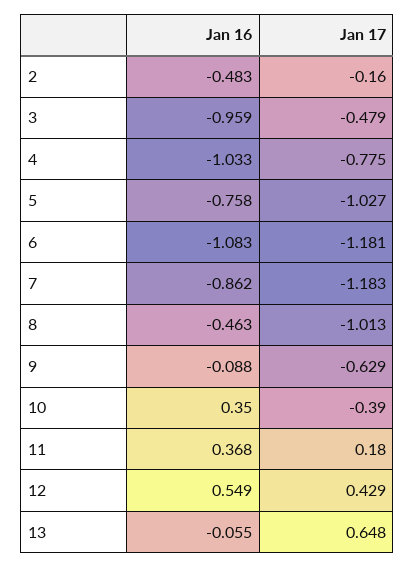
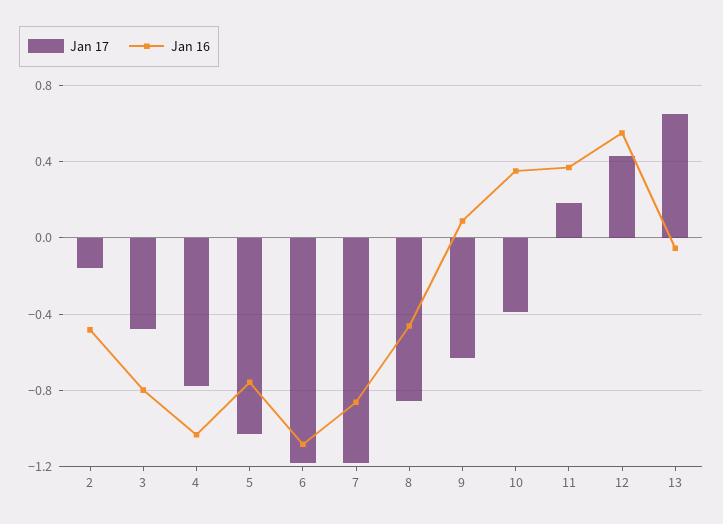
  {
    "Jan 16": {
      "2": -0.483,
-     "3": -0.959,
+     "3": -0.8,
      "4": -1.033,
      "5": -0.758,
      "6": -1.083,
      "7": -0.862,
      "8": -0.463,
-     "9": -0.088,
+     "9": 0.1,
      "10": 0.35,
      "11": 0.368,
      "12": 0.549,
      "13": -0.055
    },
    "Jan 17": {
      "2": -0.16,
      "3": -0.479,
      "4": -0.775,
      "5": -1.027,
      "6": -1.181,
      "7": -1.183,
-     "8": -1.013,
+     "8": -0.85,
      "9": -0.629,
      "10": -0.39,
      "11": 0.18,
      "12": 0.429,
      "13": 0.648
    }
  }

